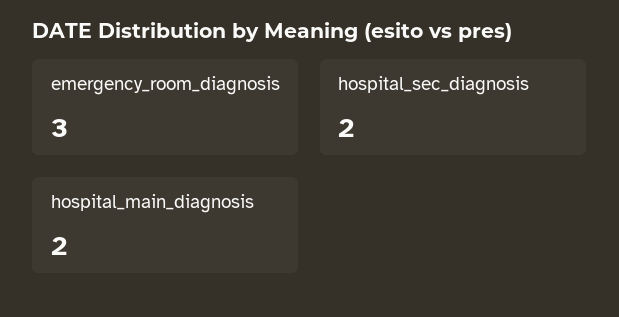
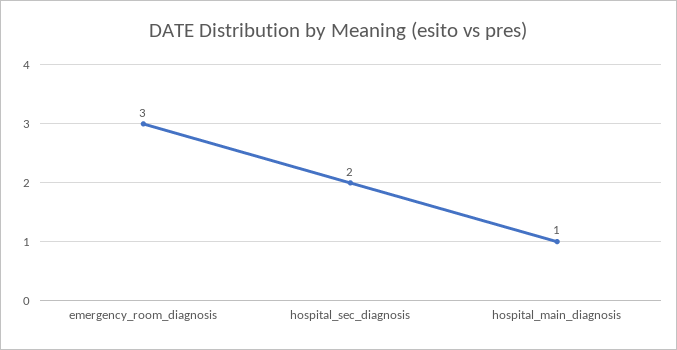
  {
    "emergency_room_diagnosis": 3,
    "hospital_sec_diagnosis": 2,
-   "hospital_main_diagnosis": 2
+   "hospital_main_diagnosis": 1
  }

